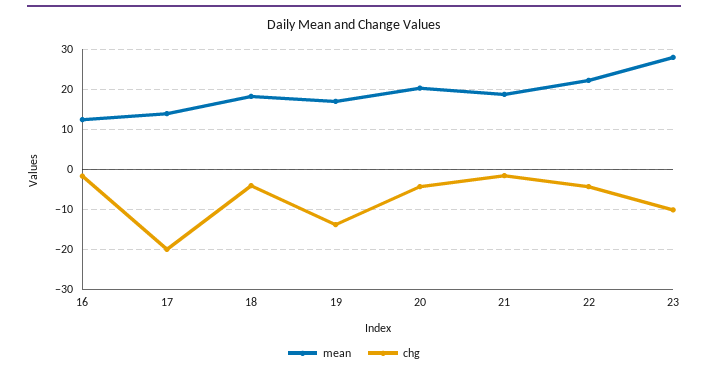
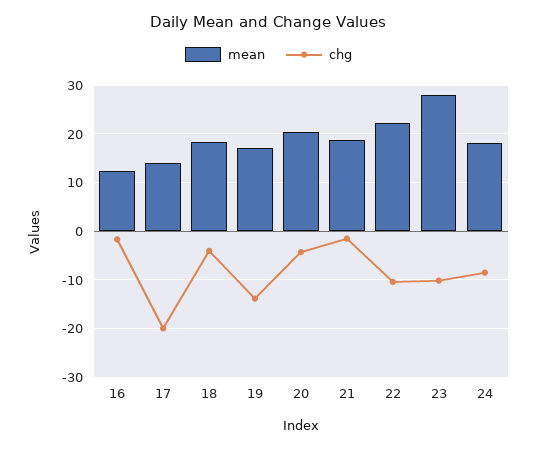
  {
    "mean": {
      "16": 12,
      "17": 14,
      "18": 18,
      "19": 16,
      "20": 20,
      "21": 18,
      "22": 22,
-     "23": 28
+     "23": 28,
+     "24": 18
    },
    "chg": {
      "16": -2,
      "17": -20,
      "18": -4,
      "19": -14,
      "20": -4,
      "21": -2,
-     "22": -4,
+     "22": -10,
-     "23": -10
+     "23": -10,
+     "24": -8
    }
  }

